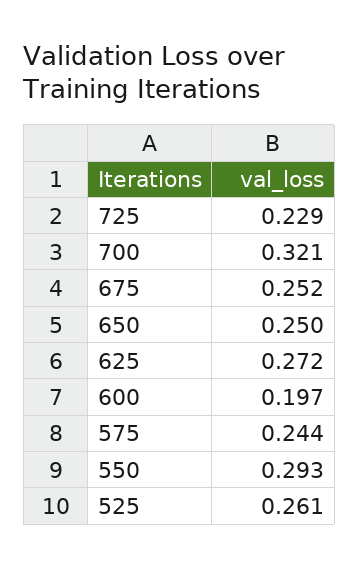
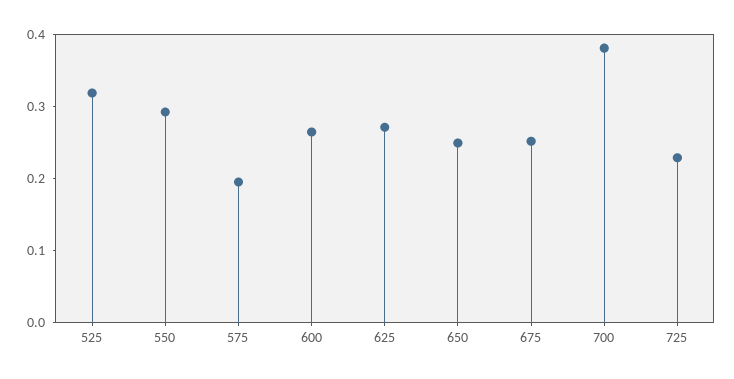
  {
    "725": 0.229,
-   "700": 0.321,
+   "700": 0.38,
    "675": 0.252,
    "650": 0.25,
    "625": 0.272,
-   "600": 0.197,
+   "600": 0.26,
-   "575": 0.244,
+   "575": 0.2,
    "550": 0.293,
-   "525": 0.261
+   "525": 0.32
  }

